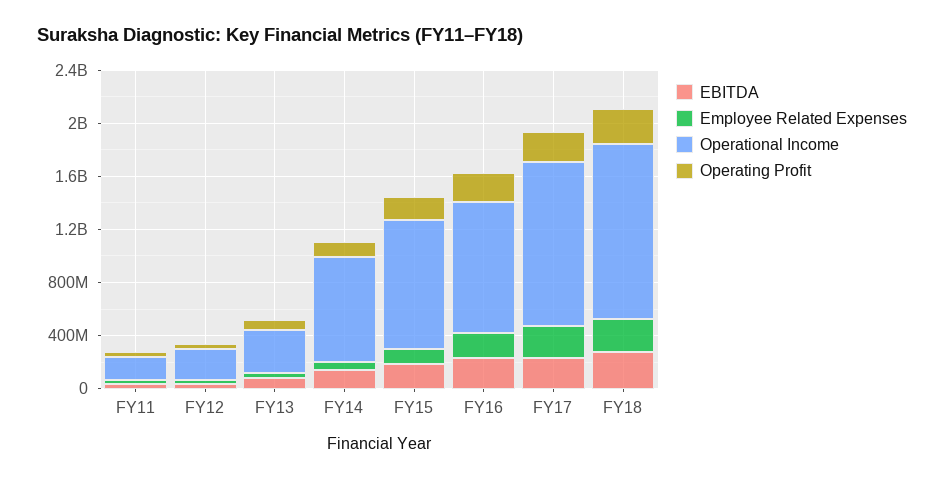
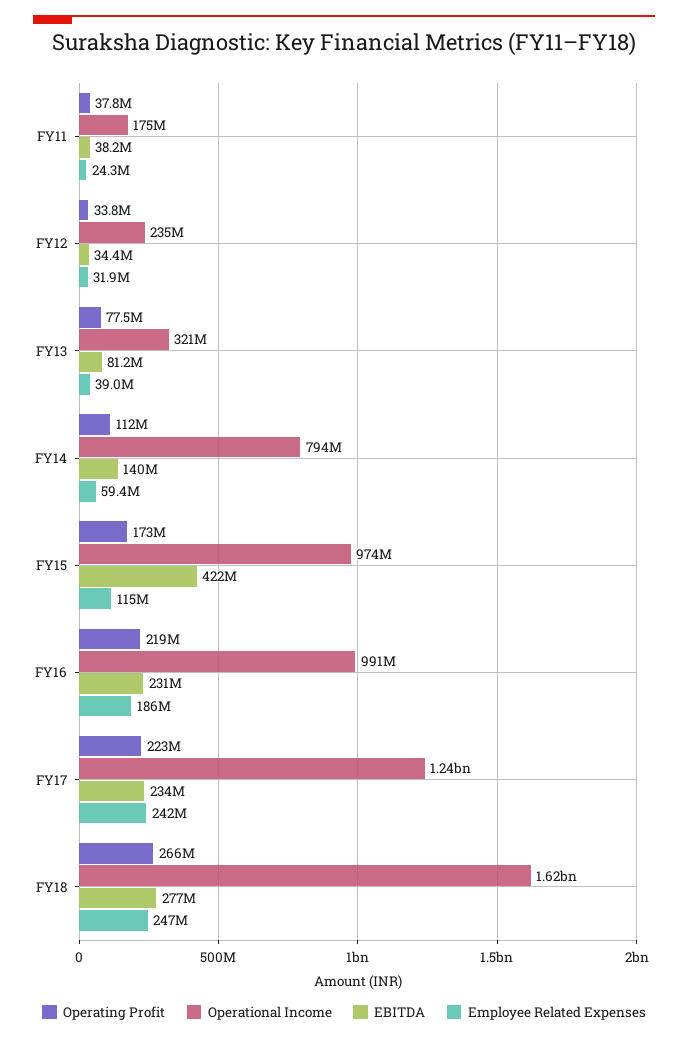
  {
    "EBITDA": {
      "FY11": 38200000,
      "FY12": 34400000,
      "FY13": 81200000,
      "FY14": 140000000,
-     "FY15": 200000000,
+     "FY15": 422000000,
      "FY16": 231000000,
      "FY17": 234000000,
      "FY18": 277000000
    },
    "Employee Related Expenses": {
      "FY11": 24300000,
      "FY12": 31900000,
      "FY13": 39000000,
      "FY14": 59400000,
      "FY15": 115000000,
      "FY16": 186000000,
      "FY17": 242000000,
      "FY18": 247000000
    },
    "Operational Income": {
      "FY11": 175000000,
      "FY12": 235000000,
      "FY13": 321000000,
      "FY14": 794000000,
      "FY15": 974000000,
      "FY16": 991000000,
      "FY17": 1240000000,
-     "FY18": 1300000000
+     "FY18": 1620000000
    },
    "Operating Profit": {
      "FY11": 37800000,
      "FY12": 33800000,
      "FY13": 77500000,
      "FY14": 112000000,
      "FY15": 173000000,
      "FY16": 219000000,
      "FY17": 223000000,
      "FY18": 266000000
    }
  }

